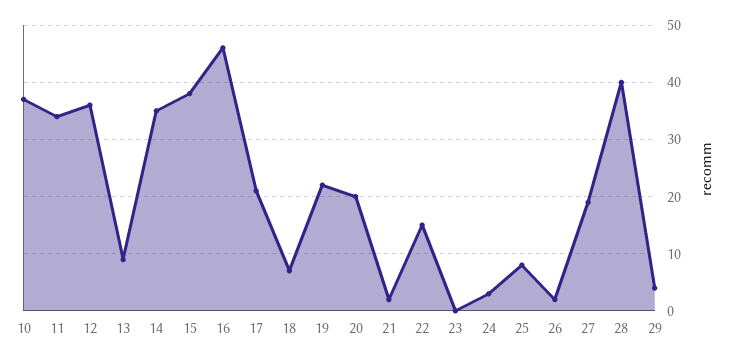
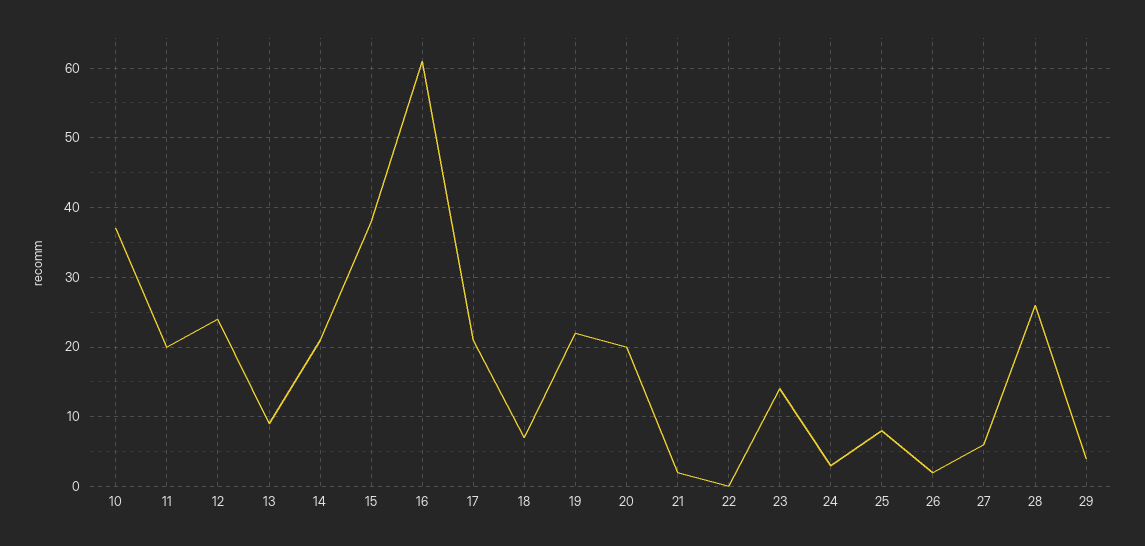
  {
    "10": 37,
-   "11": 35,
+   "11": 20,
-   "12": 35,
+   "12": 24,
    "13": 9,
-   "14": 35,
+   "14": 21,
    "15": 38,
-   "16": 45,
+   "16": 61,
    "17": 21,
    "18": 7,
    "19": 22,
    "20": 20,
    "21": 2,
-   "22": 15,
+   "22": 0,
-   "23": 0,
+   "23": 14,
    "24": 3,
    "25": 8,
    "26": 2,
-   "27": 20,
+   "27": 6,
-   "28": 40,
+   "28": 26,
    "29": 4
  }

